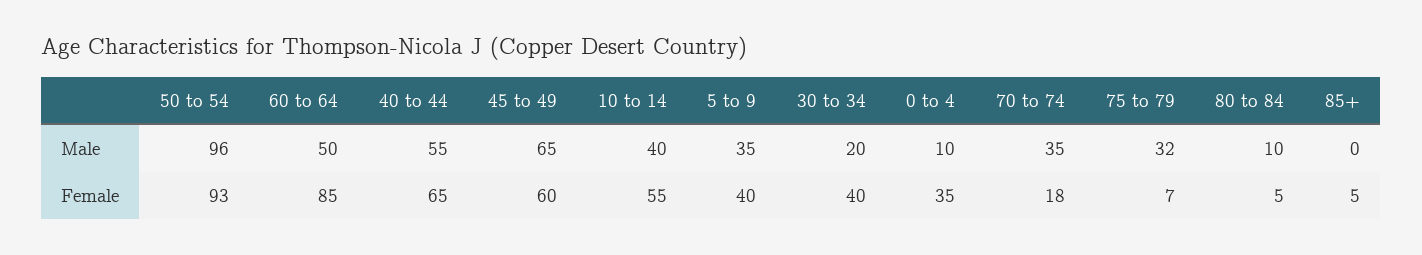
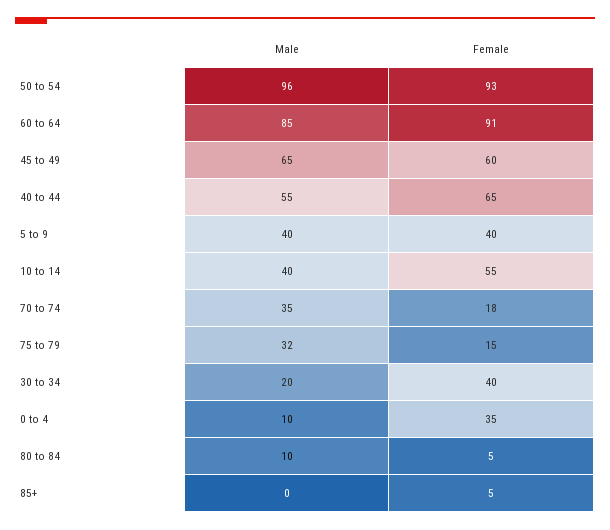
  {
    "50 to 54": {
      "Male": 96,
      "Female": 93
    },
    "60 to 64": {
-     "Male": 50,
+     "Male": 85,
-     "Female": 85
+     "Female": 91
    },
    "40 to 44": {
      "Male": 55,
      "Female": 65
    },
    "45 to 49": {
      "Male": 65,
      "Female": 60
    },
    "10 to 14": {
      "Male": 40,
      "Female": 55
    },
    "5 to 9": {
-     "Male": 35,
+     "Male": 40,
      "Female": 40
    },
    "30 to 34": {
      "Male": 20,
      "Female": 40
    },
    "0 to 4": {
      "Male": 10,
      "Female": 35
    },
    "70 to 74": {
      "Male": 35,
      "Female": 18
    },
    "75 to 79": {
      "Male": 32,
-     "Female": 7
+     "Female": 15
    },
    "80 to 84": {
      "Male": 10,
      "Female": 5
    },
    "85+": {
      "Male": 0,
      "Female": 5
    }
  }

